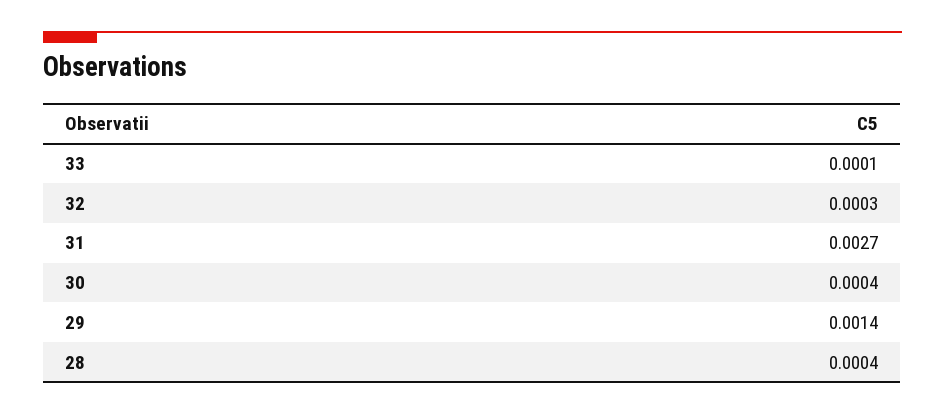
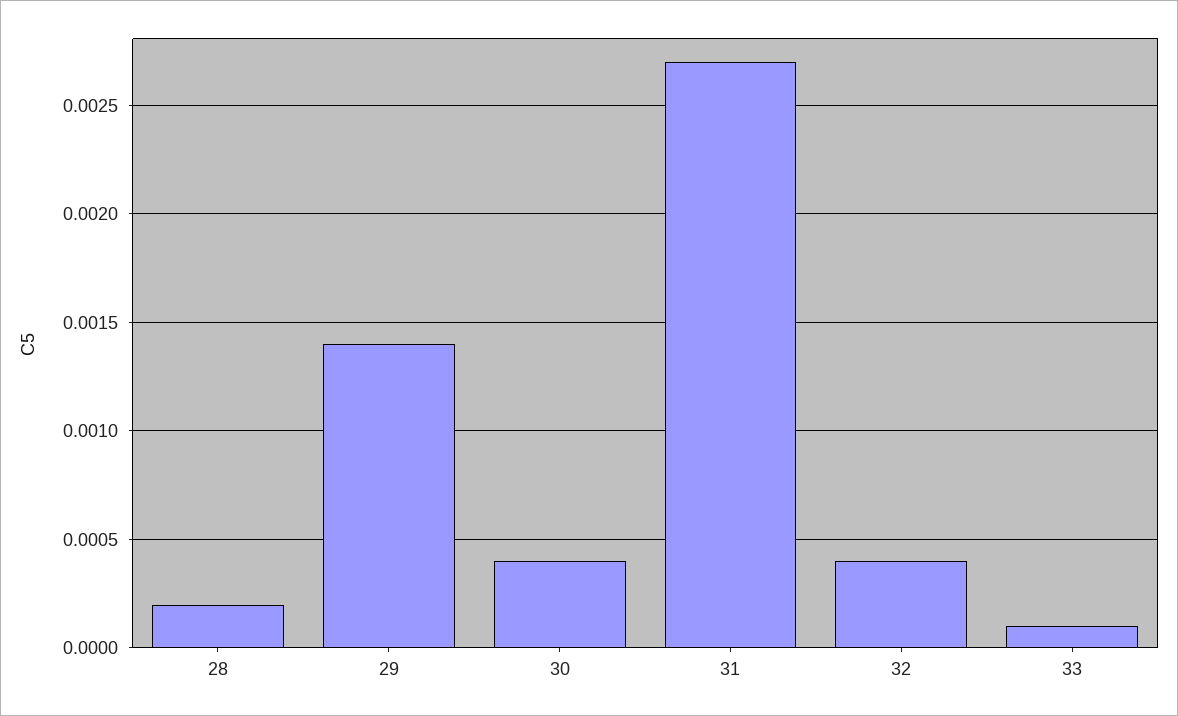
  {
    "33": 0.0001,
-   "32": 0.0003,
+   "32": 0.0004,
    "31": 0.0027,
    "30": 0.0004,
    "29": 0.0014,
-   "28": 0.0004
+   "28": 0.0002
  }

